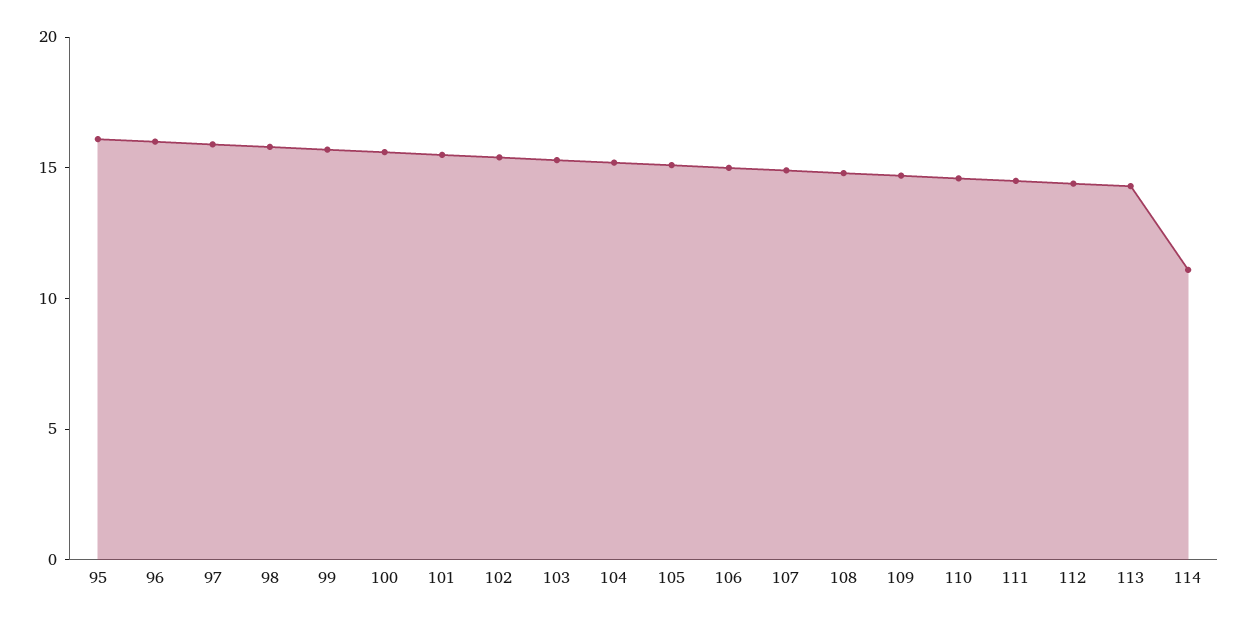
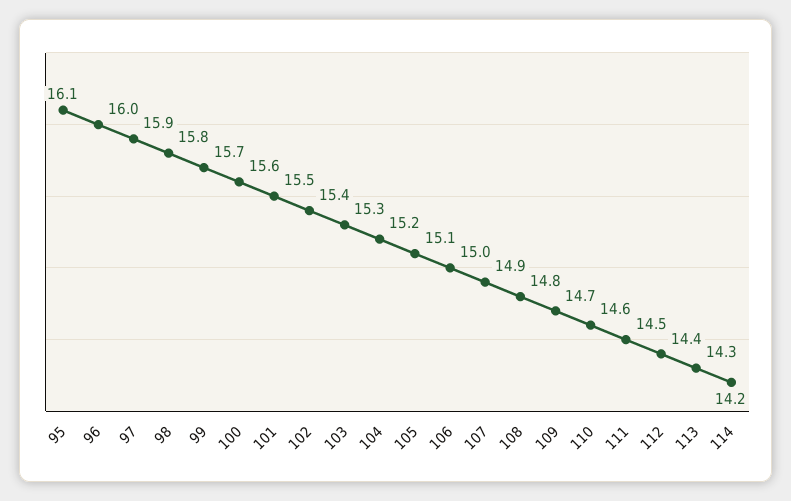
  {
    "95": 16.1,
    "96": 16,
    "97": 15.9,
    "98": 15.8,
    "99": 15.7,
    "100": 15.6,
    "101": 15.5,
    "102": 15.4,
    "103": 15.3,
    "104": 15.2,
    "105": 15.1,
    "106": 15,
    "107": 14.9,
    "108": 14.8,
    "109": 14.7,
    "110": 14.6,
    "111": 14.5,
    "112": 14.4,
    "113": 14.3,
-   "114": 11
+   "114": 14.2
  }

